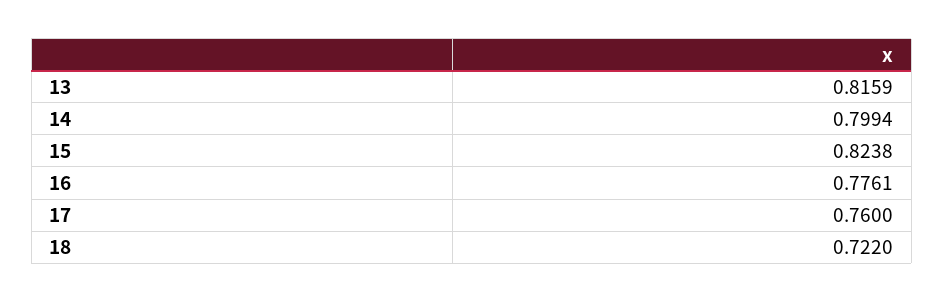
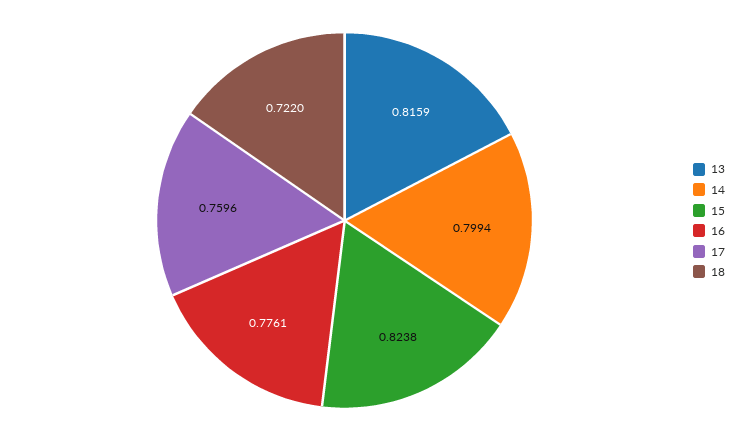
  {
    "13": 0.8159,
    "14": 0.7994,
    "15": 0.8238,
    "16": 0.7761,
-   "17": 0.76,
+   "17": 0.7596,
    "18": 0.722
  }

